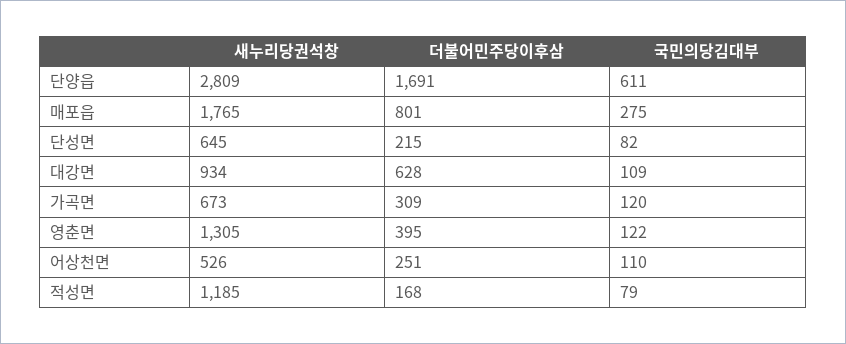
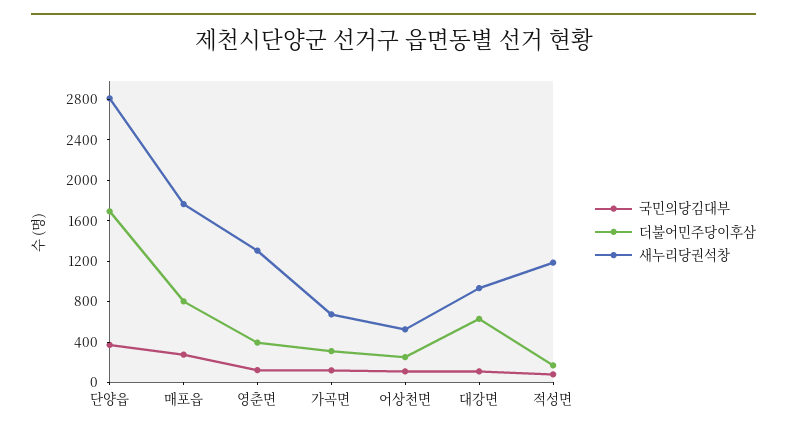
  {
    "새누리당권석창": {
      "단양읍": 2809,
      "매포읍": 1765,
-     "단성면": 645,
      "대강면": 934,
      "가곡면": 673,
      "영춘면": 1305,
      "어상천면": 526,
      "적성면": 1185
    },
    "더불어민주당이후삼": {
      "단양읍": 1691,
      "매포읍": 801,
-     "단성면": 215,
      "대강면": 628,
      "가곡면": 309,
      "영춘면": 395,
      "어상천면": 251,
      "적성면": 168
    },
    "국민의당김대부": {
-     "단양읍": 611,
+     "단양읍": 400,
      "매포읍": 275,
-     "단성면": 82,
      "대강면": 109,
      "가곡면": 120,
      "영춘면": 122,
      "어상천면": 110,
      "적성면": 79
    }
  }

